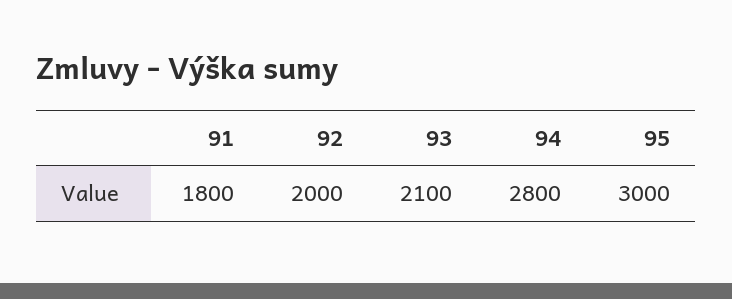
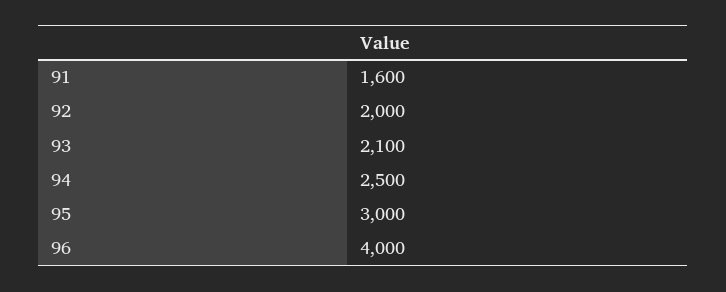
  {
-   "91": 1800,
+   "91": 1600,
    "92": 2000,
    "93": 2100,
-   "94": 2800,
+   "94": 2500,
-   "95": 3000
+   "95": 3000,
+   "96": 4000
  }

